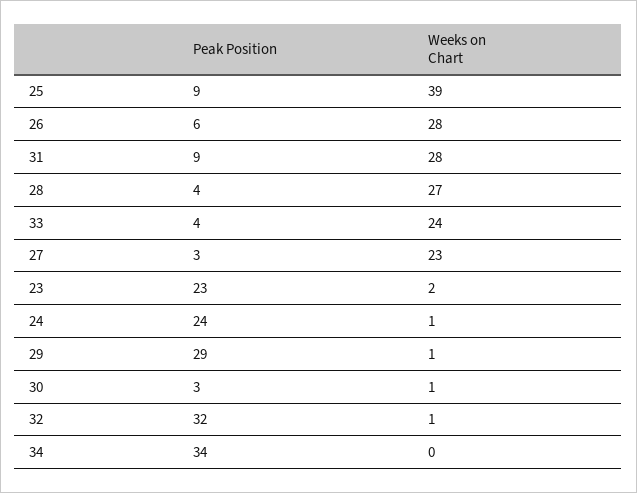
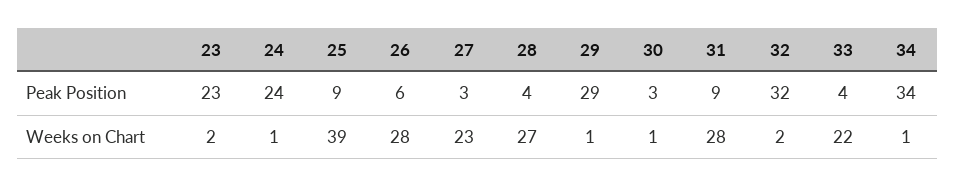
  {
    "Peak Position": {
      "25": 9,
      "26": 6,
      "31": 9,
      "28": 4,
      "33": 4,
      "27": 3,
      "23": 23,
      "24": 24,
      "29": 29,
      "30": 3,
      "32": 32,
      "34": 34
    },
    "Weeks on Chart": {
      "25": 39,
      "26": 28,
      "31": 28,
      "28": 27,
-     "33": 24,
+     "33": 22,
      "27": 23,
      "23": 2,
      "24": 1,
      "29": 1,
      "30": 1,
-     "32": 1,
+     "32": 2,
-     "34": 0
+     "34": 1
    }
  }

